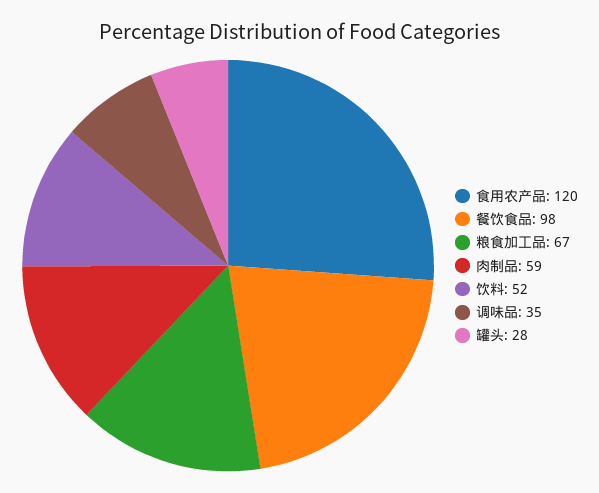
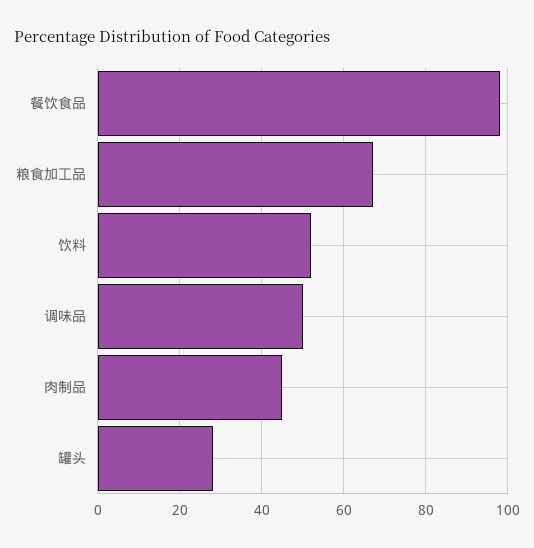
  {
-   "食用农产品": 120,
    "餐饮食品": 98,
    "粮食加工品": 67,
-   "肉制品": 59,
+   "肉制品": 45,
    "饮料": 52,
-   "调味品": 35,
+   "调味品": 50,
    "罐头": 28
  }

